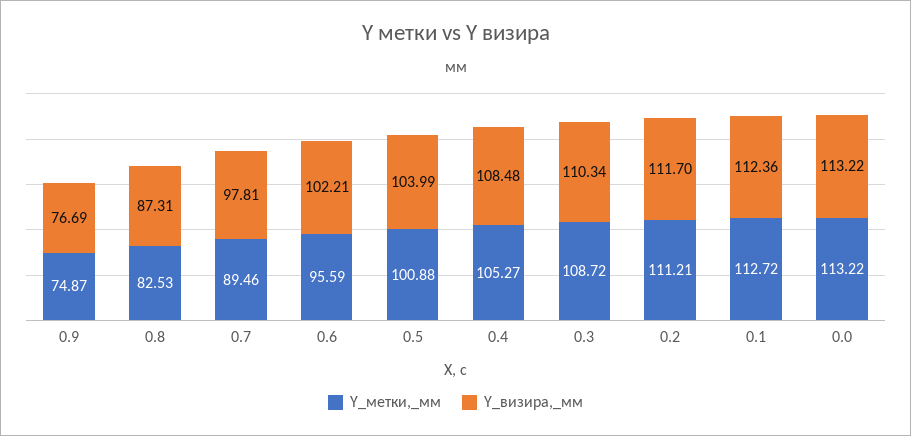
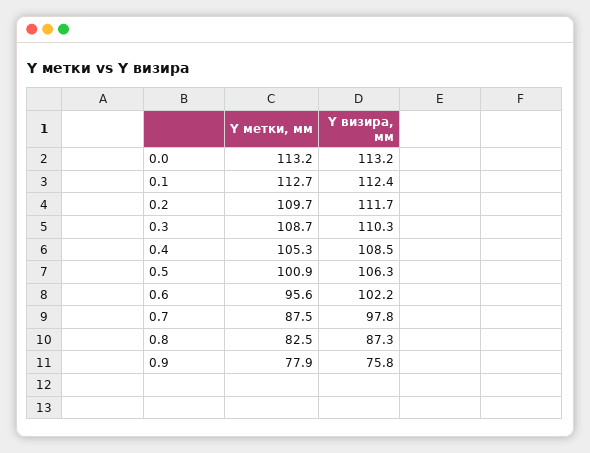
  {
    "Y_метки,_мм": {
-     "0.9": 74.87,
+     "0.9": 77.9,
      "0.8": 82.53,
-     "0.7": 89.46,
+     "0.7": 87.5,
      "0.6": 95.59,
      "0.5": 100.88,
      "0.4": 105.27,
      "0.3": 108.72,
-     "0.2": 111.21,
+     "0.2": 109.7,
      "0.1": 112.72,
      "0.0": 113.22
    },
    "Y_визира,_мм": {
-     "0.9": 76.69,
+     "0.9": 75.8,
      "0.8": 87.31,
      "0.7": 97.81,
      "0.6": 102.21,
-     "0.5": 103.99,
+     "0.5": 106.3,
      "0.4": 108.48,
      "0.3": 110.34,
      "0.2": 111.7,
      "0.1": 112.36,
      "0.0": 113.22
    }
  }

